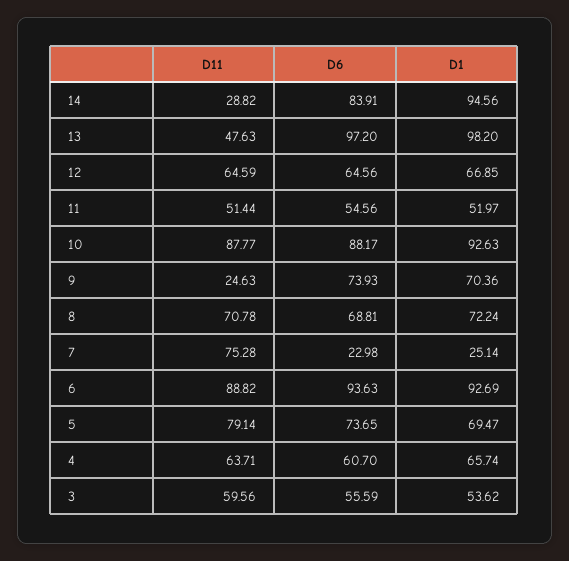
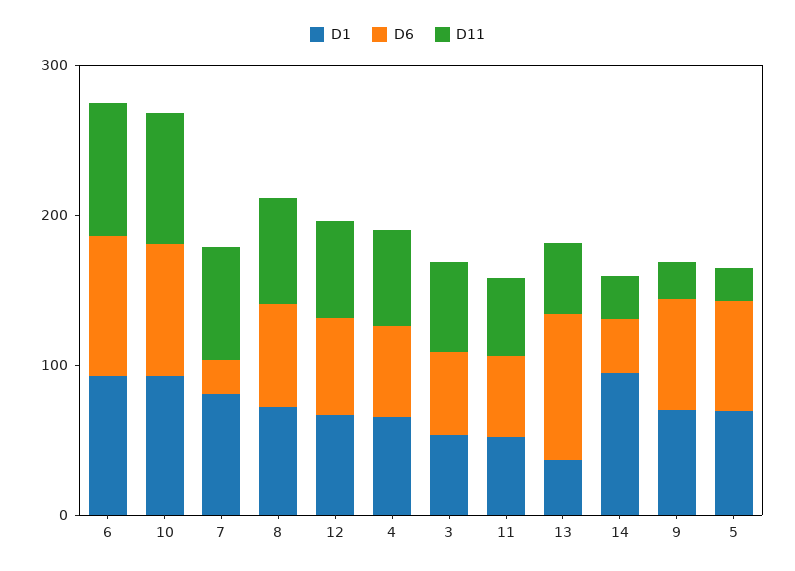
  {
    "D11": {
      "14": 28.82,
      "13": 47.63,
      "12": 64.59,
      "11": 51.44,
      "10": 87.77,
      "9": 24.63,
      "8": 70.78,
      "7": 75.28,
      "6": 88.82,
-     "5": 79.14,
+     "5": 20,
      "4": 63.71,
      "3": 59.56
    },
    "D6": {
-     "14": 83.91,
+     "14": 40,
      "13": 97.2,
      "12": 64.56,
      "11": 54.56,
      "10": 88.17,
      "9": 73.93,
      "8": 68.81,
      "7": 22.98,
      "6": 93.63,
      "5": 73.65,
      "4": 60.7,
      "3": 55.59
    },
    "D1": {
      "14": 94.56,
-     "13": 98.2,
+     "13": 40,
      "12": 66.85,
      "11": 51.97,
      "10": 92.63,
      "9": 70.36,
      "8": 72.24,
-     "7": 25.14,
+     "7": 80,
      "6": 92.69,
      "5": 69.47,
      "4": 65.74,
      "3": 53.62
    }
  }

